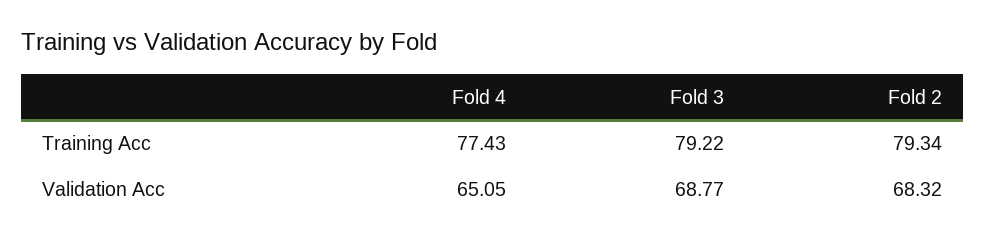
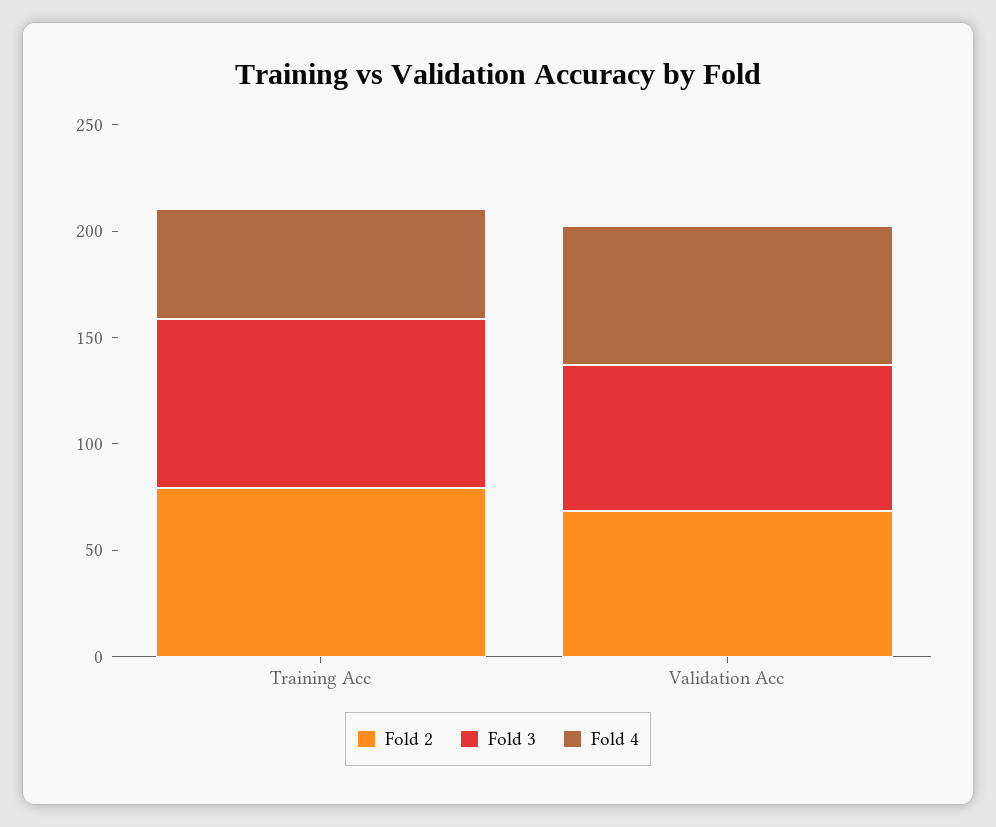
  {
    "Fold 4": {
-     "Training Acc": 77.43,
+     "Training Acc": 50,
      "Validation Acc": 65.05
    },
    "Fold 3": {
      "Training Acc": 79.22,
      "Validation Acc": 68.77
    },
    "Fold 2": {
      "Training Acc": 79.34,
      "Validation Acc": 68.32
    }
  }

